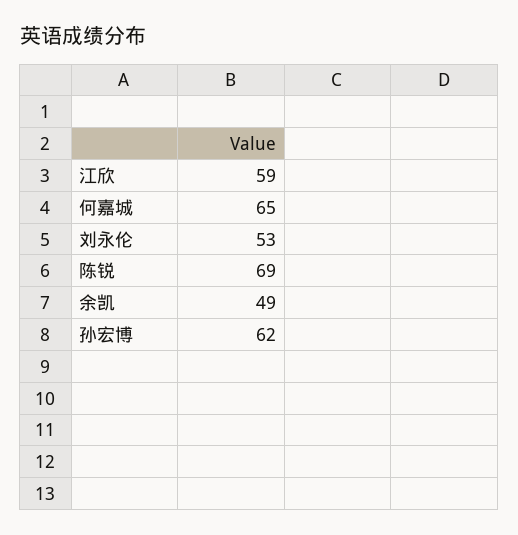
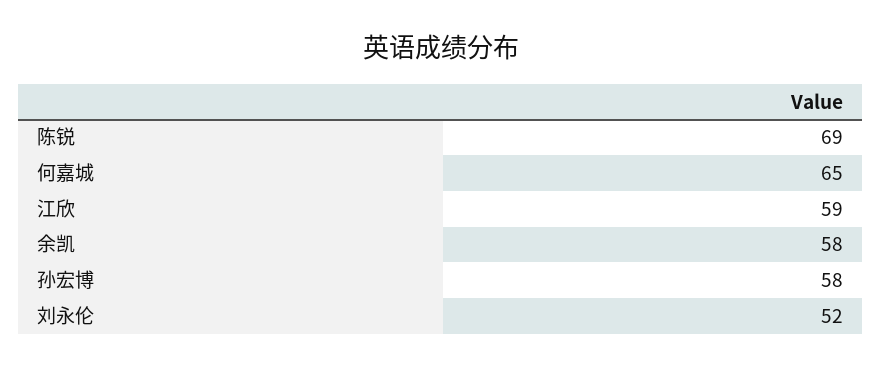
  {
    "江欣": 59,
    "何嘉城": 65,
-   "刘永伦": 53,
+   "刘永伦": 52,
    "陈锐": 69,
-   "余凯": 49,
+   "余凯": 58,
-   "孙宏博": 62
+   "孙宏博": 58
  }

